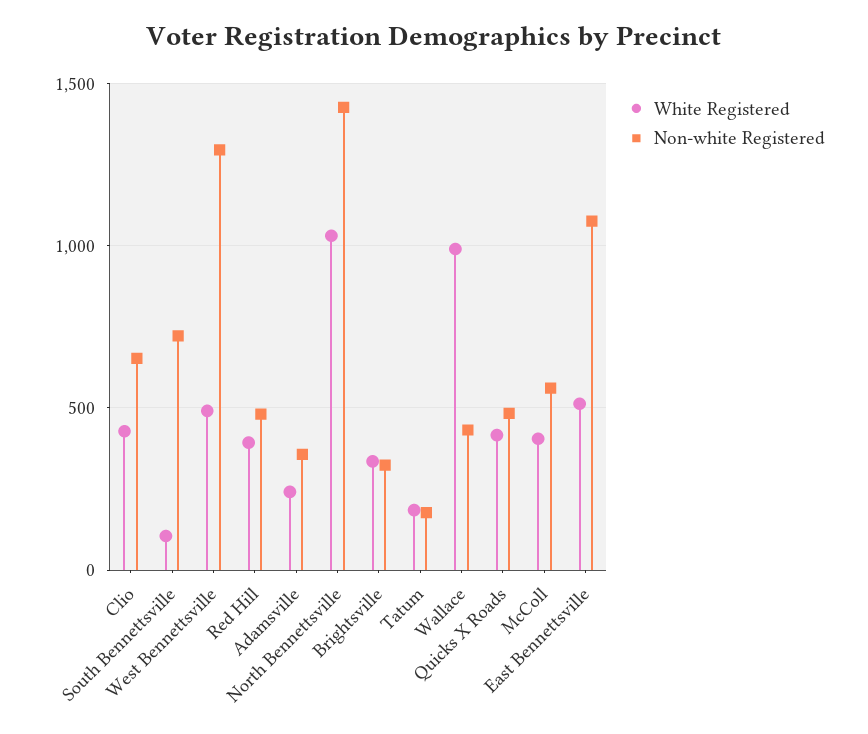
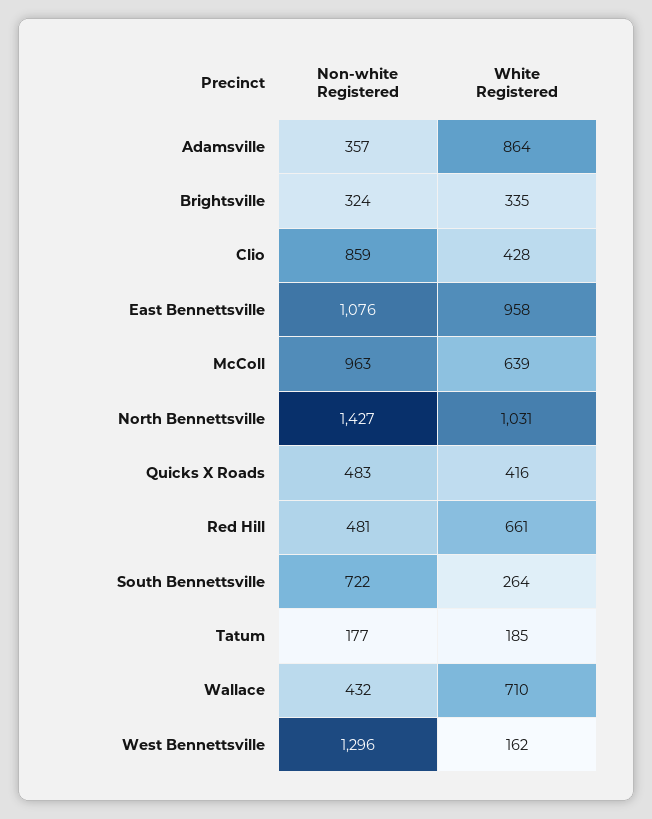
  {
    "White Registered": {
      "Clio": 428,
-     "South Bennettsville": 100,
+     "South Bennettsville": 264,
-     "West Bennettsville": 500,
+     "West Bennettsville": 162,
-     "Red Hill": 400,
+     "Red Hill": 661,
-     "Adamsville": 250,
+     "Adamsville": 864,
      "North Bennettsville": 1031,
      "Brightsville": 335,
      "Tatum": 185,
-     "Wallace": 1000,
+     "Wallace": 710,
      "Quicks X Roads": 416,
-     "McColl": 400,
+     "McColl": 639,
-     "East Bennettsville": 500
+     "East Bennettsville": 958
    },
    "Non-white Registered": {
-     "Clio": 650,
+     "Clio": 859,
      "South Bennettsville": 722,
      "West Bennettsville": 1296,
      "Red Hill": 481,
      "Adamsville": 357,
      "North Bennettsville": 1427,
      "Brightsville": 324,
      "Tatum": 177,
      "Wallace": 432,
      "Quicks X Roads": 483,
-     "McColl": 550,
+     "McColl": 963,
      "East Bennettsville": 1076
    }
  }

